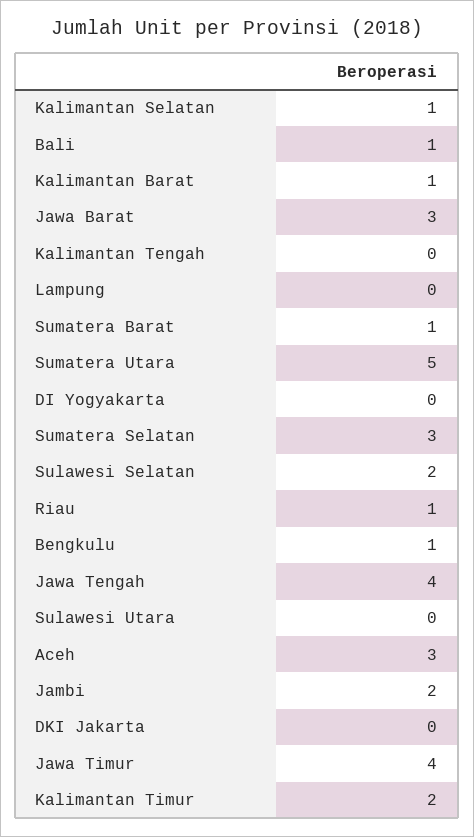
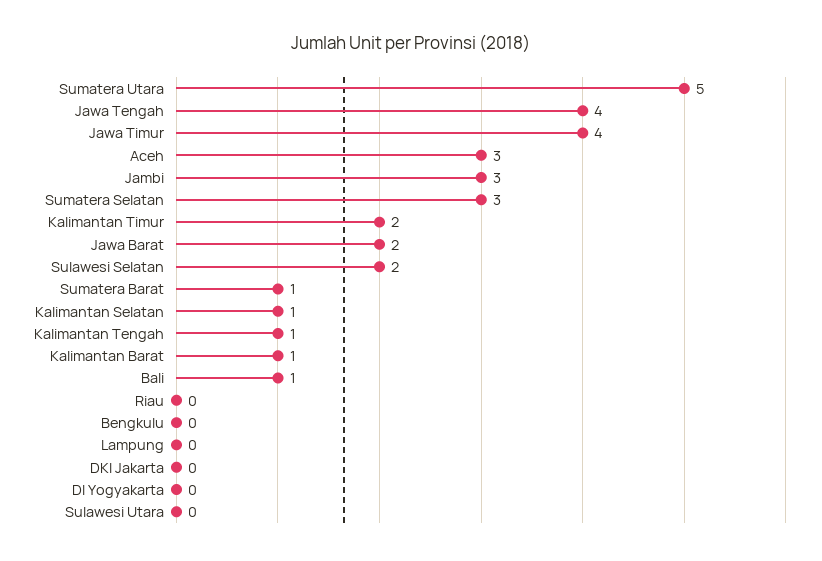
  {
    "Kalimantan Selatan": 1,
    "Bali": 1,
    "Kalimantan Barat": 1,
-   "Jawa Barat": 3,
+   "Jawa Barat": 2,
-   "Kalimantan Tengah": 0,
+   "Kalimantan Tengah": 1,
    "Lampung": 0,
    "Sumatera Barat": 1,
    "Sumatera Utara": 5,
    "DI Yogyakarta": 0,
    "Sumatera Selatan": 3,
    "Sulawesi Selatan": 2,
-   "Riau": 1,
+   "Riau": 0,
-   "Bengkulu": 1,
+   "Bengkulu": 0,
    "Jawa Tengah": 4,
    "Sulawesi Utara": 0,
    "Aceh": 3,
-   "Jambi": 2,
+   "Jambi": 3,
    "DKI Jakarta": 0,
    "Jawa Timur": 4,
    "Kalimantan Timur": 2
  }

